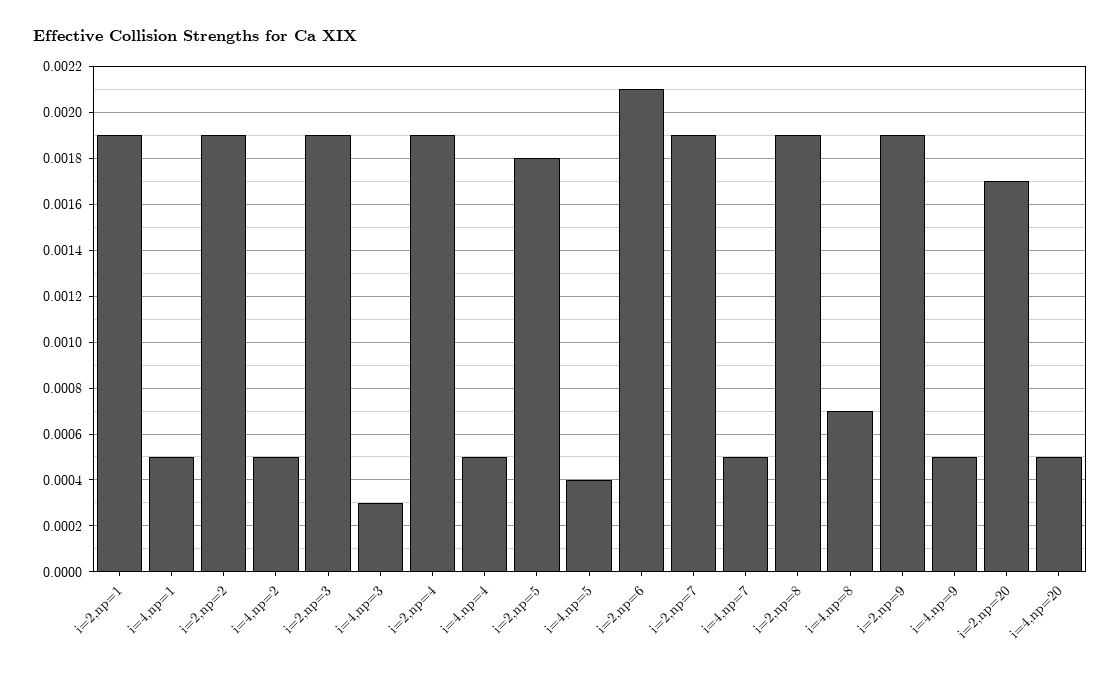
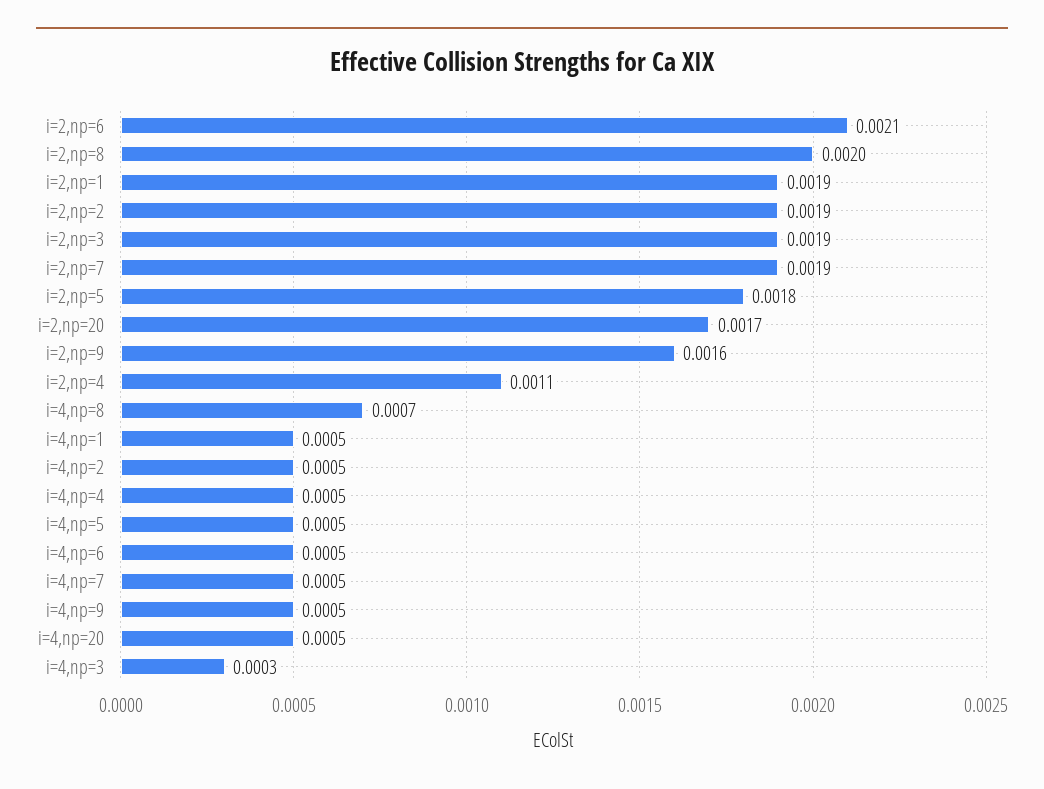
  {
    "i=2,np=1": 0.0019,
    "i=4,np=1": 0.0005,
    "i=2,np=2": 0.0019,
    "i=4,np=2": 0.0005,
    "i=2,np=3": 0.0019,
    "i=4,np=3": 0.0003,
-   "i=2,np=4": 0.0019,
+   "i=2,np=4": 0.0011,
    "i=4,np=4": 0.0005,
    "i=2,np=5": 0.0018,
-   "i=4,np=5": 0.0004,
+   "i=4,np=5": 0.0005,
    "i=2,np=6": 0.0021,
    "i=2,np=7": 0.0019,
    "i=4,np=7": 0.0005,
-   "i=2,np=8": 0.0019,
+   "i=2,np=8": 0.002,
    "i=4,np=8": 0.0007,
-   "i=2,np=9": 0.0019,
+   "i=2,np=9": 0.0016,
    "i=4,np=9": 0.0005,
    "i=2,np=20": 0.0017,
-   "i=4,np=20": 0.0005
+   "i=4,np=20": 0.0005,
+   "i=4,np=6": 0.0005
  }

